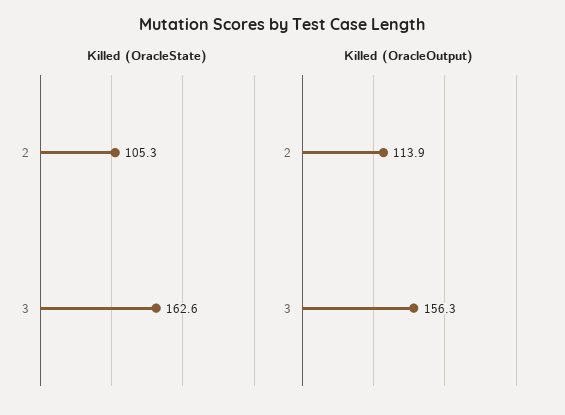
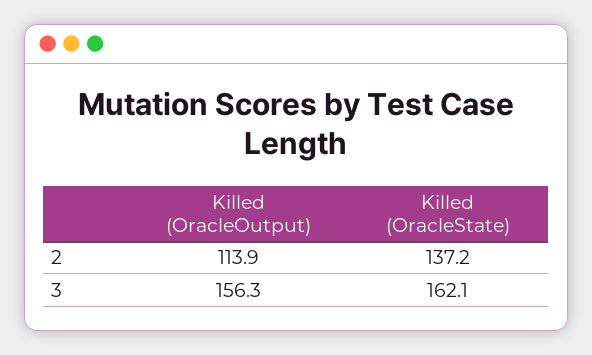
  {
    "Killed (OracleState)": {
-     "2": 105.3,
+     "2": 137.2,
-     "3": 162.6
+     "3": 162.1
    },
    "Killed (OracleOutput)": {
      "2": 113.9,
      "3": 156.3
    }
  }

